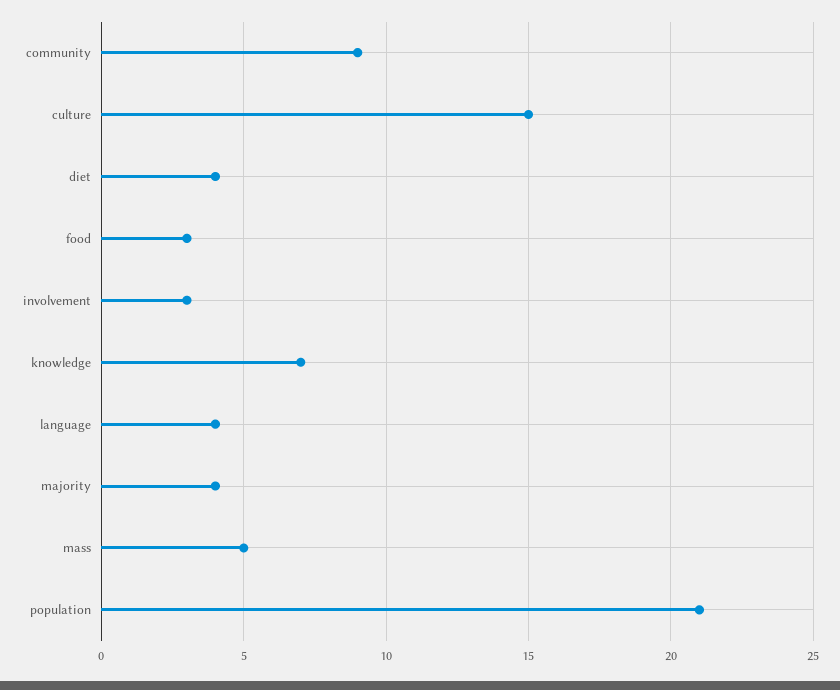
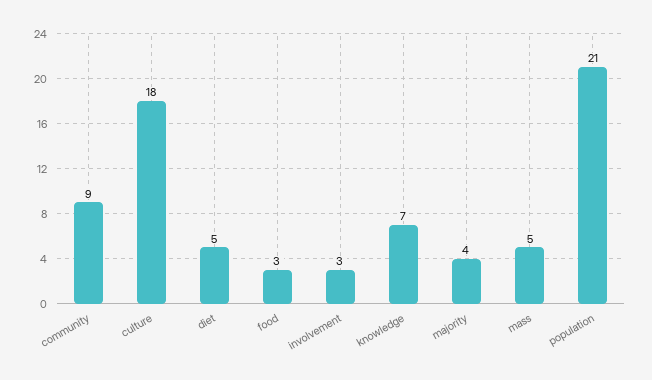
  {
    "community": 9,
-   "culture": 15,
+   "culture": 18,
-   "diet": 4,
+   "diet": 5,
    "food": 3,
    "involvement": 3,
    "knowledge": 7,
-   "language": 4,
    "majority": 4,
    "mass": 5,
    "population": 21
  }

